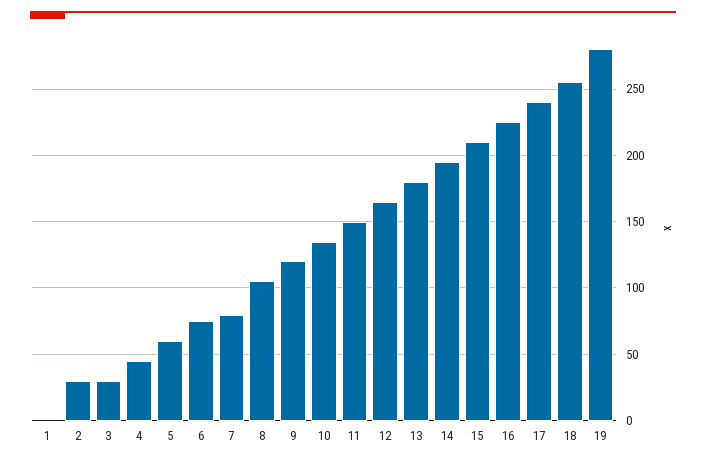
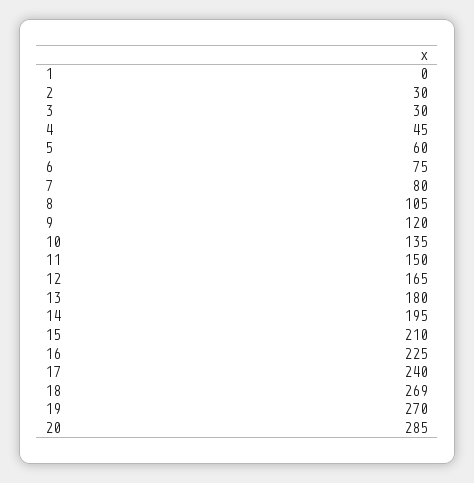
  {
    "1": 0,
    "2": 30,
    "3": 30,
    "4": 45,
    "5": 60,
    "6": 75,
    "7": 80,
    "8": 105,
    "9": 120,
    "10": 135,
    "11": 150,
    "12": 165,
    "13": 180,
    "14": 195,
    "15": 210,
    "16": 225,
    "17": 240,
-   "18": 255,
+   "18": 269,
-   "19": 280
+   "19": 270,
+   "20": 285
  }

